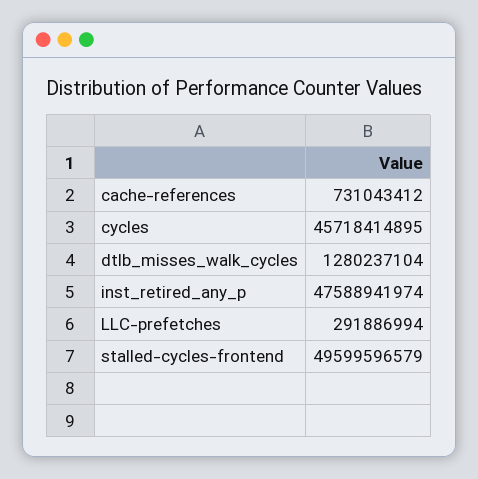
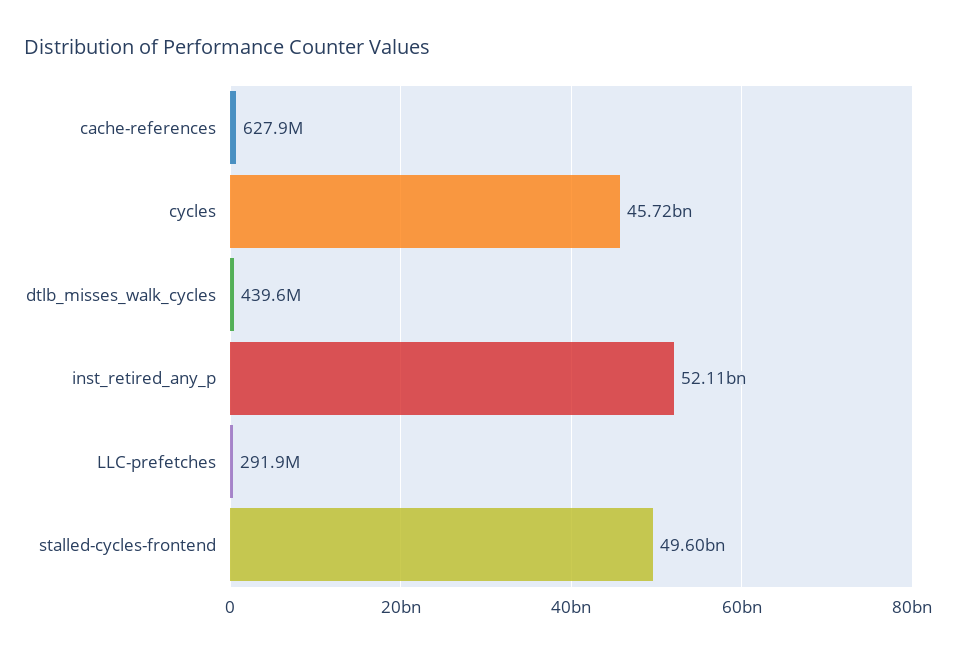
  {
-   "cache-references": 731043412,
+   "cache-references": 627900000,
    "cycles": 45718414895,
-   "dtlb_misses_walk_cycles": 1280237104,
+   "dtlb_misses_walk_cycles": 439600000,
-   "inst_retired_any_p": 47588941974,
+   "inst_retired_any_p": 52110000000,
    "LLC-prefetches": 291886994,
    "stalled-cycles-frontend": 49599596579
  }

